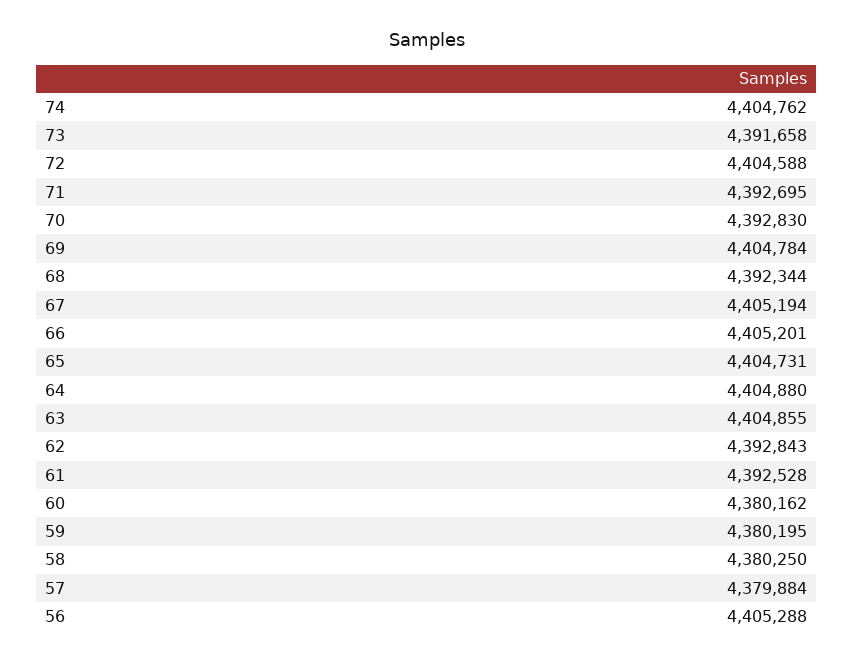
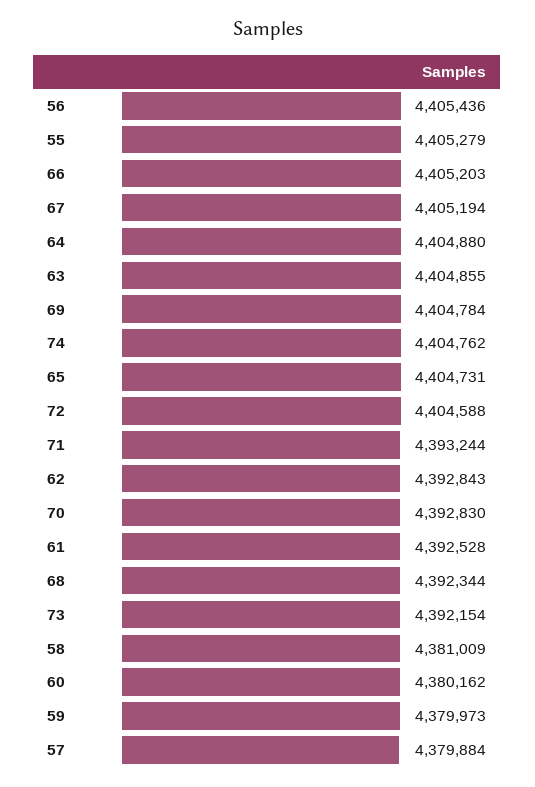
  {
    "74": 4404762,
-   "73": 4391658,
+   "73": 4392154,
    "72": 4404588,
-   "71": 4392695,
+   "71": 4393244,
    "70": 4392830,
    "69": 4404784,
    "68": 4392344,
    "67": 4405194,
-   "66": 4405201,
+   "66": 4405203,
    "65": 4404731,
    "64": 4404880,
    "63": 4404855,
    "62": 4392843,
    "61": 4392528,
    "60": 4380162,
-   "59": 4380195,
+   "59": 4379973,
-   "58": 4380250,
+   "58": 4381009,
    "57": 4379884,
-   "56": 4405288
+   "56": 4405436,
+   "55": 4405279
  }

